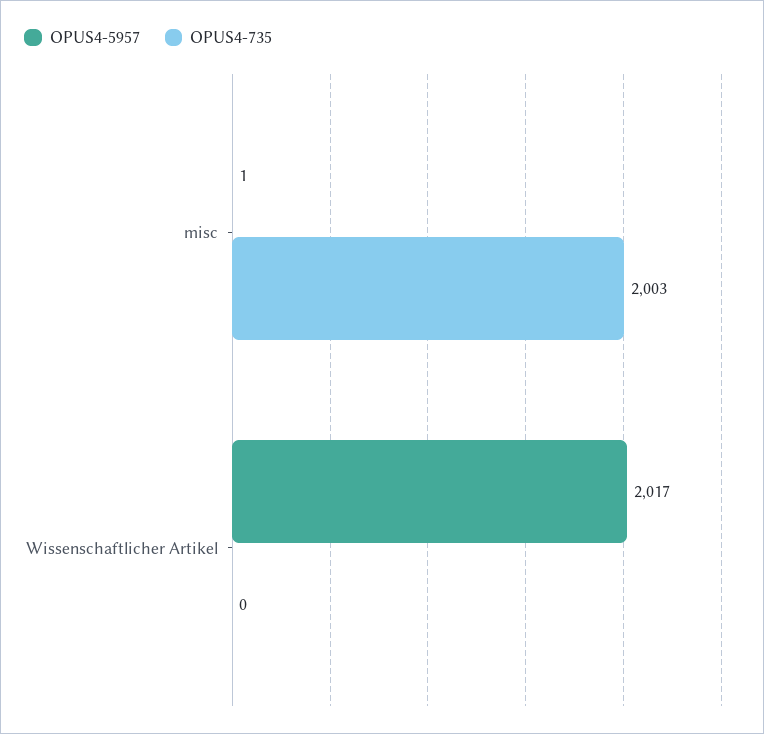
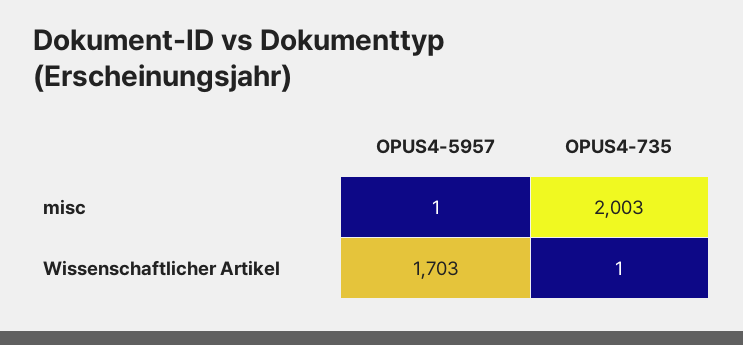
  {
    "OPUS4-5957": {
      "misc": 1,
-     "Wissenschaftlicher Artikel": 2017
+     "Wissenschaftlicher Artikel": 1703
    },
    "OPUS4-735": {
      "misc": 2003,
-     "Wissenschaftlicher Artikel": 0
+     "Wissenschaftlicher Artikel": 1
    }
  }

